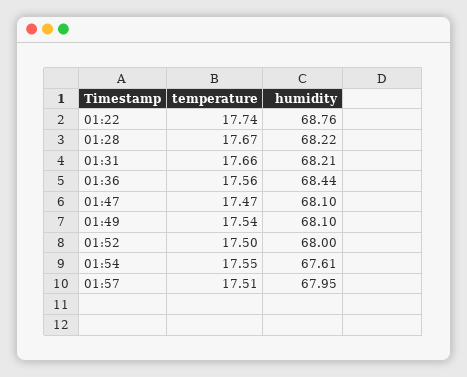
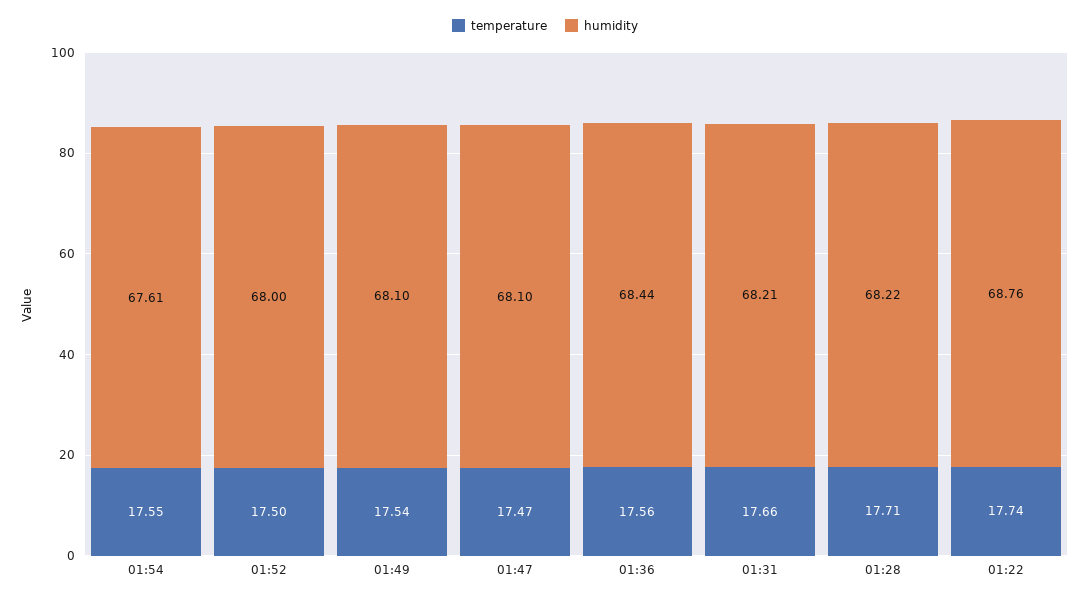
  {
    "temperature": {
      "01:22": 17.74,
-     "01:28": 17.67,
+     "01:28": 17.71,
      "01:31": 17.66,
      "01:36": 17.56,
      "01:47": 17.47,
      "01:49": 17.54,
      "01:52": 17.5,
-     "01:54": 17.55,
+     "01:54": 17.55
-     "01:57": 17.51
    },
    "humidity": {
      "01:22": 68.76,
      "01:28": 68.22,
      "01:31": 68.21,
      "01:36": 68.44,
      "01:47": 68.1,
      "01:49": 68.1,
      "01:52": 68,
-     "01:54": 67.61,
+     "01:54": 67.61
-     "01:57": 67.95
    }
  }

